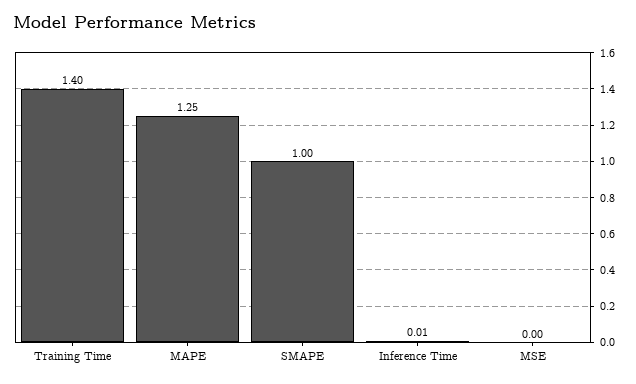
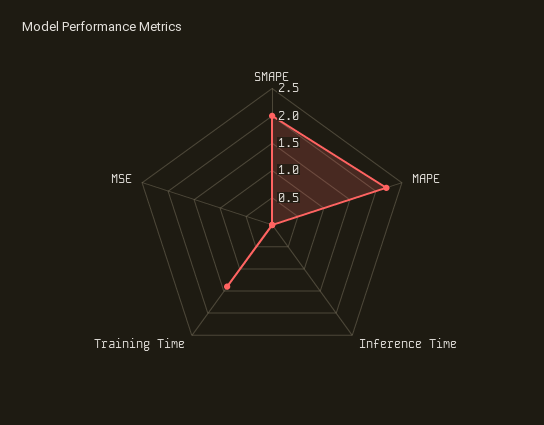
  {
    "Training Time": 1.4,
-   "MAPE": 1.25,
+   "MAPE": 2.25,
-   "SMAPE": 1,
+   "SMAPE": 2,
    "Inference Time": 0.01,
    "MSE": 0
  }

